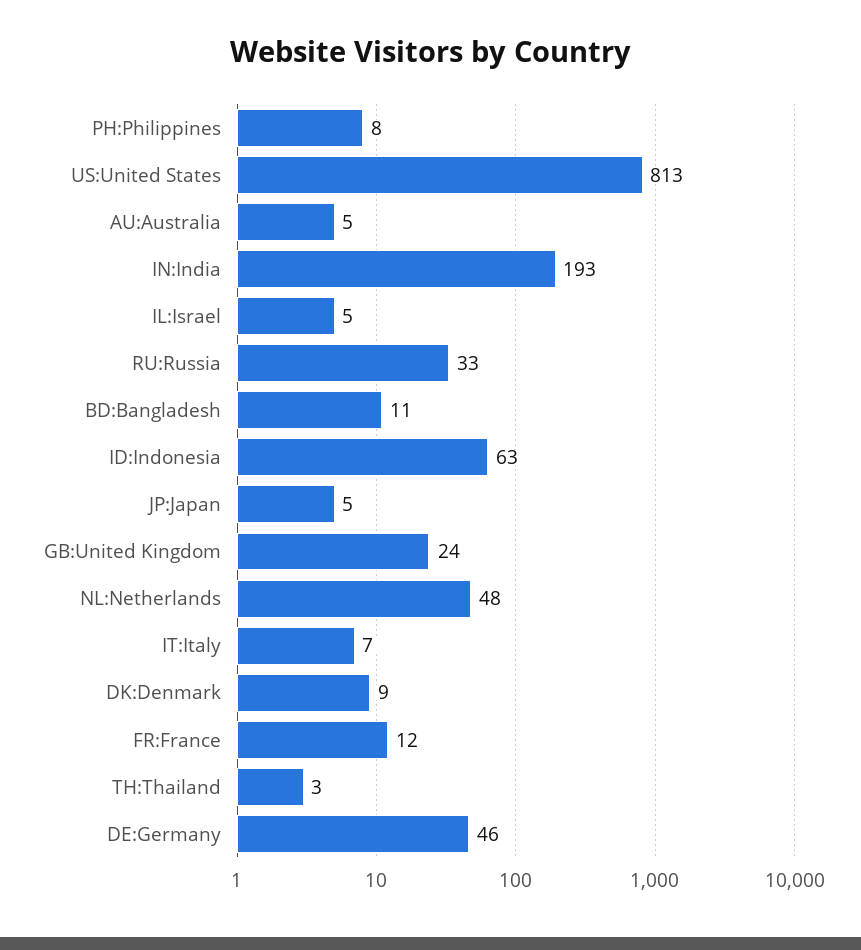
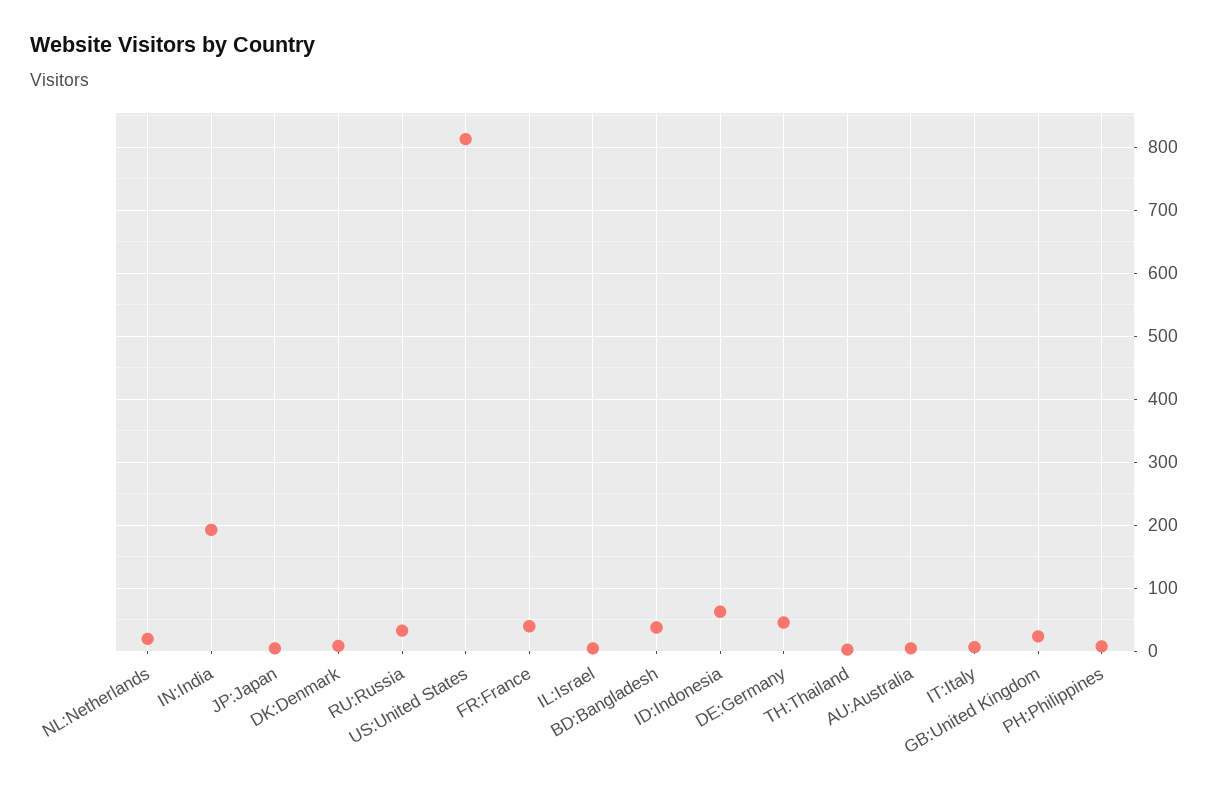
  {
    "PH:Philippines": 8,
    "US:United States": 813,
    "AU:Australia": 5,
    "IN:India": 193,
    "IL:Israel": 5,
    "RU:Russia": 33,
-   "BD:Bangladesh": 11,
+   "BD:Bangladesh": 40,
    "ID:Indonesia": 63,
    "JP:Japan": 5,
    "GB:United Kingdom": 24,
-   "NL:Netherlands": 48,
+   "NL:Netherlands": 20,
    "IT:Italy": 7,
    "DK:Denmark": 9,
-   "FR:France": 12,
+   "FR:France": 40,
    "TH:Thailand": 3,
    "DE:Germany": 46
  }

